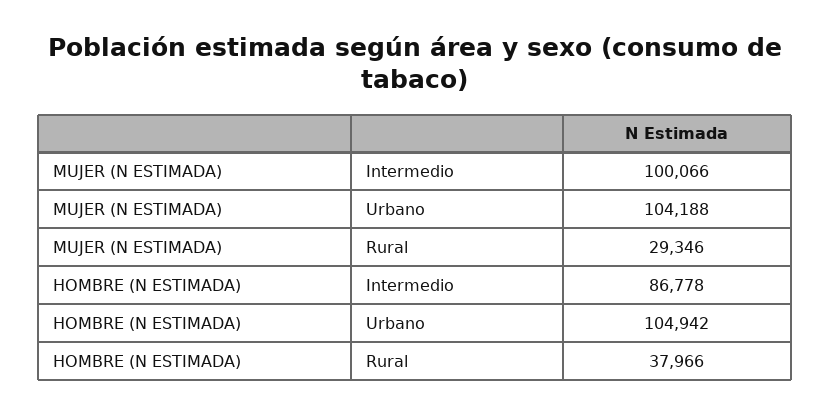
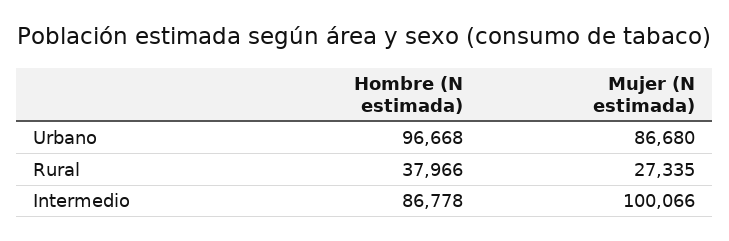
  {
    "MUJER (N ESTIMADA)": {
      "Intermedio": 100066,
-     "Urbano": 104188,
+     "Urbano": 86680,
-     "Rural": 29346
+     "Rural": 27335
    },
    "HOMBRE (N ESTIMADA)": {
      "Intermedio": 86778,
-     "Urbano": 104942,
+     "Urbano": 96668,
      "Rural": 37966
    }
  }

